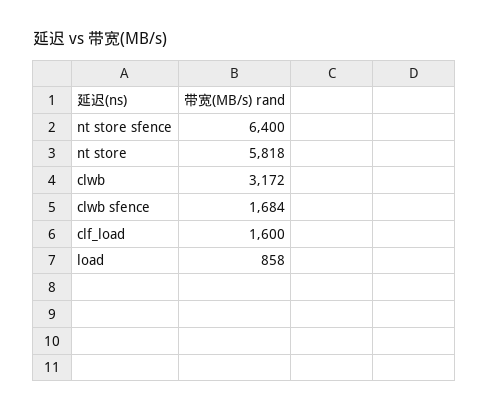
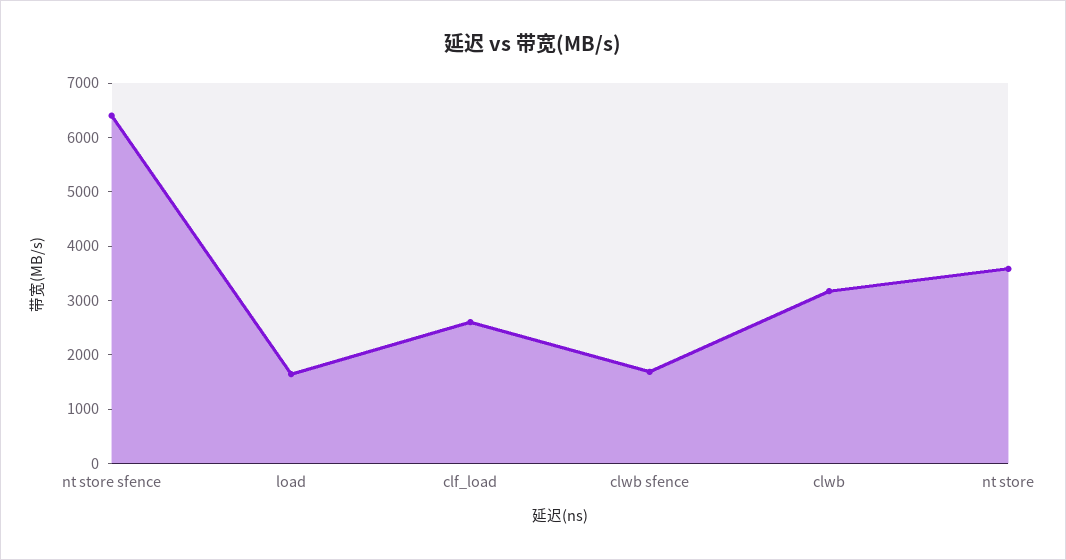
  {
    "nt store sfence": 6400,
-   "nt store": 5818,
+   "nt store": 3600,
    "clwb": 3172,
    "clwb sfence": 1684,
-   "clf_load": 1600,
+   "clf_load": 2600,
-   "load": 858
+   "load": 1600
  }

